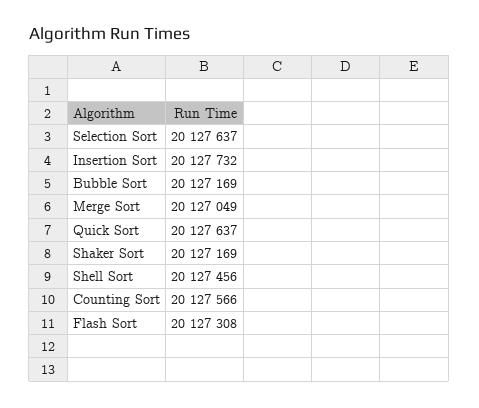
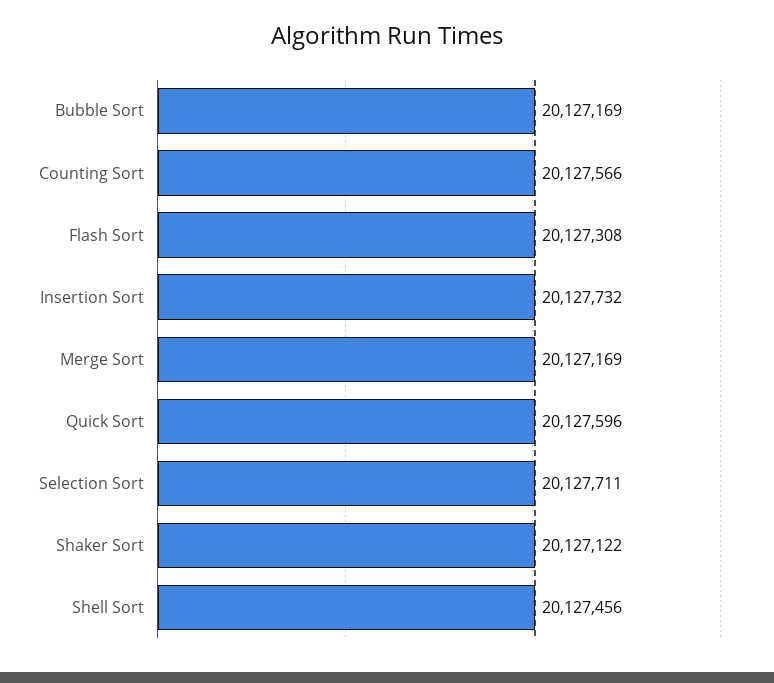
  {
-   "Selection Sort": 20127637,
+   "Selection Sort": 20127711,
    "Insertion Sort": 20127732,
    "Bubble Sort": 20127169,
-   "Merge Sort": 20127049,
+   "Merge Sort": 20127169,
-   "Quick Sort": 20127637,
+   "Quick Sort": 20127596,
-   "Shaker Sort": 20127169,
+   "Shaker Sort": 20127122,
    "Shell Sort": 20127456,
    "Counting Sort": 20127566,
    "Flash Sort": 20127308
  }

